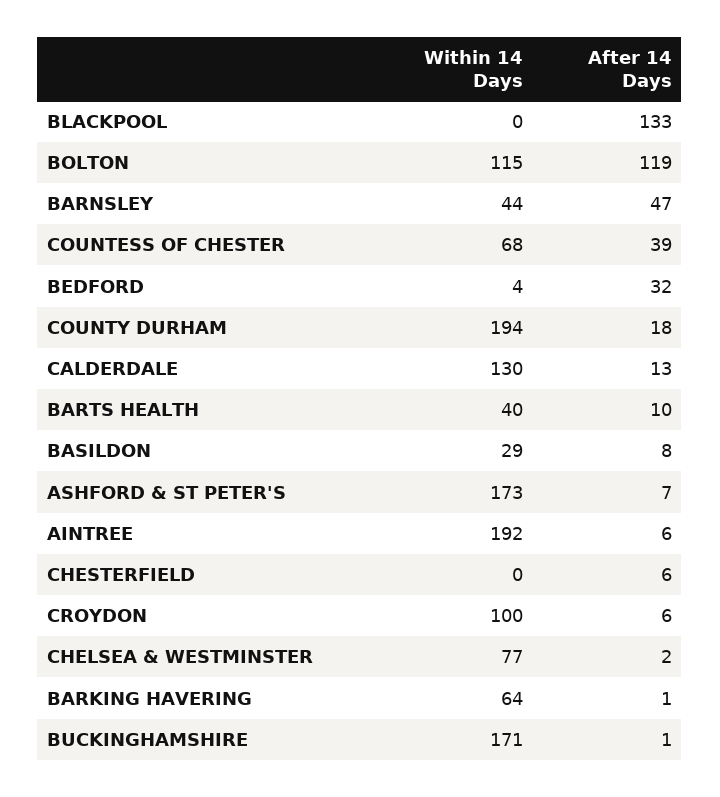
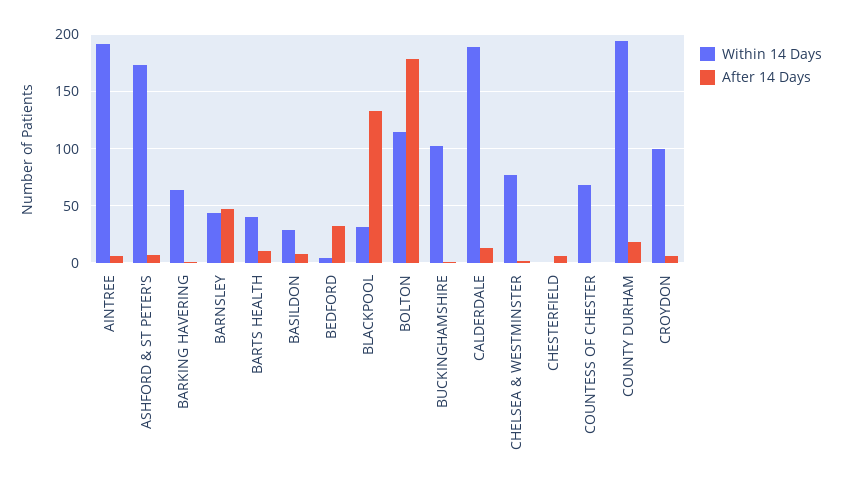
  {
    "Within 14 Days": {
-     "BLACKPOOL": 0,
+     "BLACKPOOL": 30,
      "BOLTON": 115,
      "BARNSLEY": 44,
      "COUNTESS OF CHESTER": 68,
      "BEDFORD": 4,
      "COUNTY DURHAM": 194,
-     "CALDERDALE": 130,
+     "CALDERDALE": 190,
      "BARTS HEALTH": 40,
      "BASILDON": 29,
      "ASHFORD & ST PETER'S": 173,
      "AINTREE": 192,
      "CHESTERFIELD": 0,
      "CROYDON": 100,
      "CHELSEA & WESTMINSTER": 77,
      "BARKING HAVERING": 64,
-     "BUCKINGHAMSHIRE": 171
+     "BUCKINGHAMSHIRE": 100
    },
    "After 14 Days": {
      "BLACKPOOL": 133,
-     "BOLTON": 119,
+     "BOLTON": 180,
      "BARNSLEY": 47,
-     "COUNTESS OF CHESTER": 39,
+     "COUNTESS OF CHESTER": 0,
      "BEDFORD": 32,
      "COUNTY DURHAM": 18,
      "CALDERDALE": 13,
      "BARTS HEALTH": 10,
      "BASILDON": 8,
      "ASHFORD & ST PETER'S": 7,
      "AINTREE": 6,
      "CHESTERFIELD": 6,
      "CROYDON": 6,
      "CHELSEA & WESTMINSTER": 2,
      "BARKING HAVERING": 1,
      "BUCKINGHAMSHIRE": 1
    }
  }

